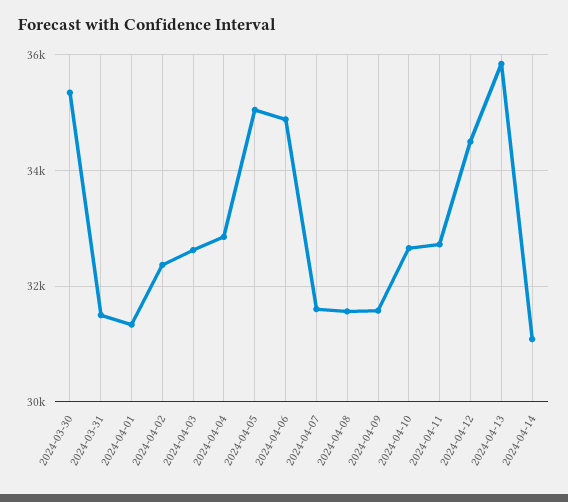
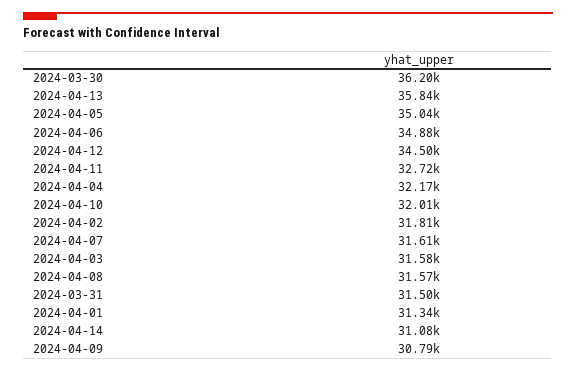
  {
-   "2024-03-30": 35400,
+   "2024-03-30": 36200,
    "2024-03-31": 31500,
    "2024-04-01": 31340,
-   "2024-04-02": 32400,
+   "2024-04-02": 31810,
-   "2024-04-03": 32600,
+   "2024-04-03": 31580,
-   "2024-04-04": 32800,
+   "2024-04-04": 32170,
    "2024-04-05": 35040,
    "2024-04-06": 34880,
    "2024-04-07": 31610,
    "2024-04-08": 31570,
-   "2024-04-09": 31600,
+   "2024-04-09": 30790,
-   "2024-04-10": 32600,
+   "2024-04-10": 32010,
    "2024-04-11": 32720,
    "2024-04-12": 34500,
    "2024-04-13": 35840,
    "2024-04-14": 31080
  }

